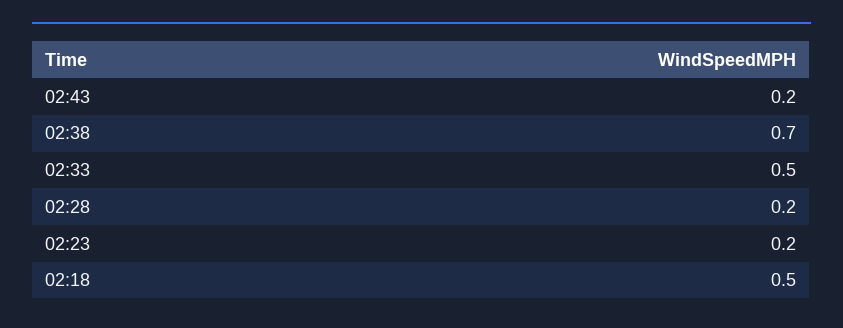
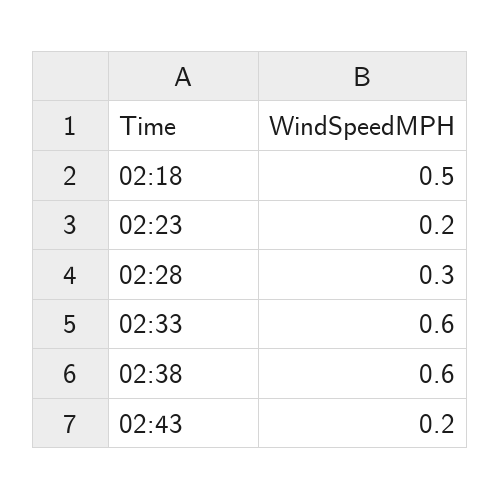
  {
    "02:43": 0.2,
-   "02:38": 0.7,
+   "02:38": 0.6,
-   "02:33": 0.5,
+   "02:33": 0.6,
-   "02:28": 0.2,
+   "02:28": 0.3,
    "02:23": 0.2,
    "02:18": 0.5
  }

